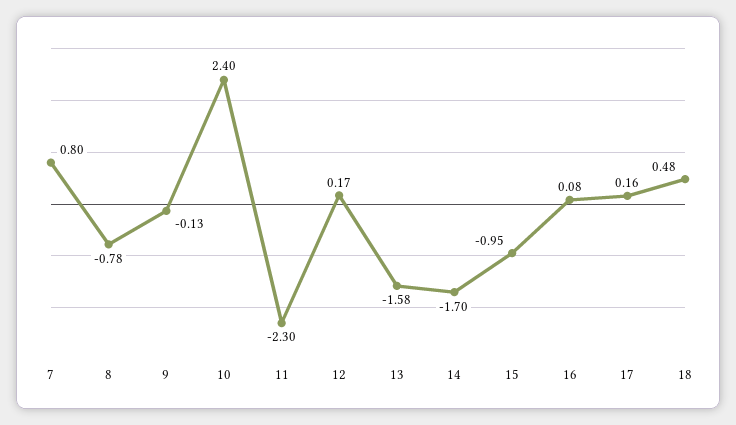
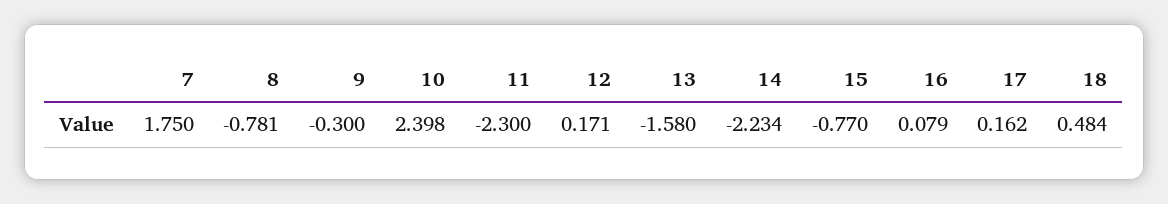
  {
-   "7": 0.8,
+   "7": 1.75,
    "8": -0.781,
-   "9": -0.13,
+   "9": -0.3,
    "10": 2.398,
    "11": -2.3,
    "12": 0.171,
    "13": -1.58,
-   "14": -1.7,
+   "14": -2.234,
-   "15": -0.95,
+   "15": -0.77,
    "16": 0.079,
    "17": 0.162,
    "18": 0.484
  }

